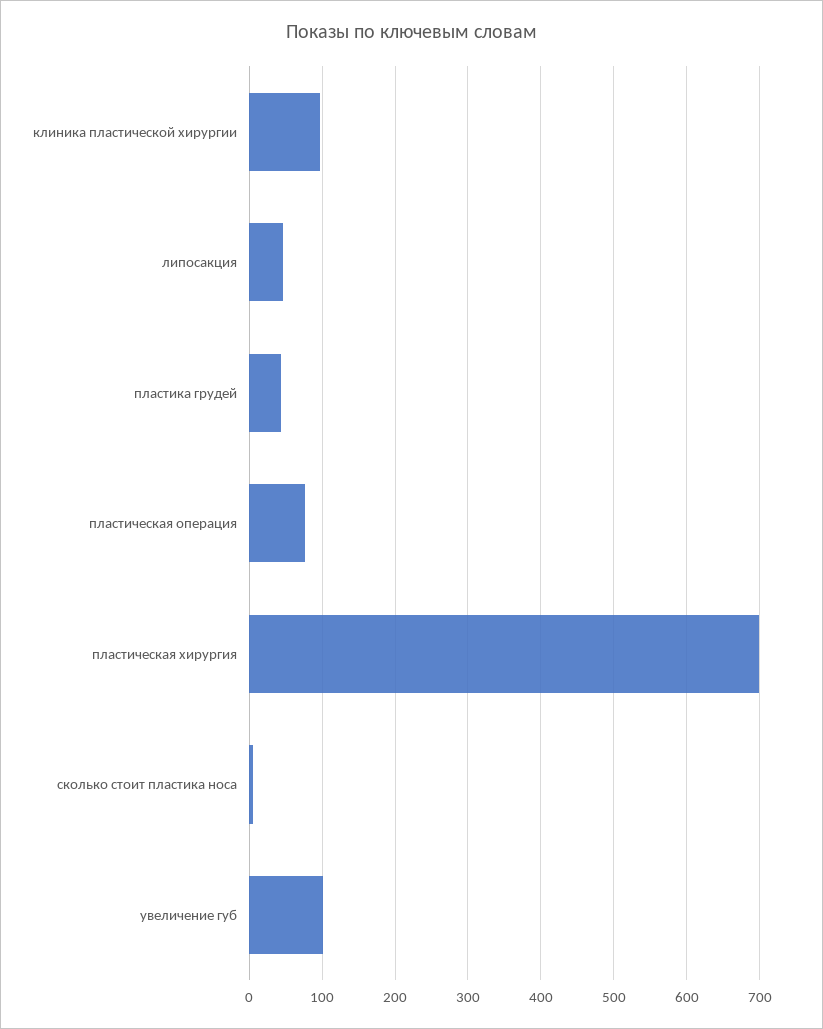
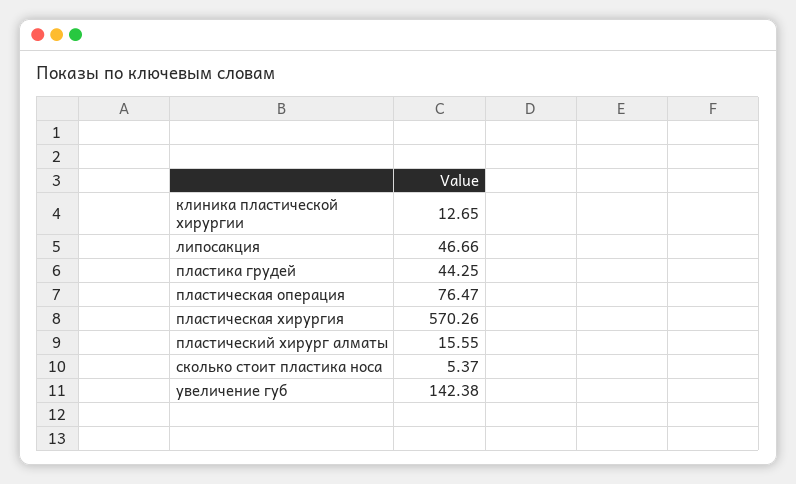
  {
-   "клиника пластической хирургии": 100,
+   "клиника пластической хирургии": 12.65,
    "липосакция": 46.66,
    "пластика грудей": 44.25,
    "пластическая операция": 76.47,
-   "пластическая хирургия": 700,
+   "пластическая хирургия": 570.26,
    "сколько стоит пластика носа": 5.37,
-   "увеличение губ": 100
+   "увеличение губ": 142.38,
+   "пластический хирург алматы": 15.55
  }

